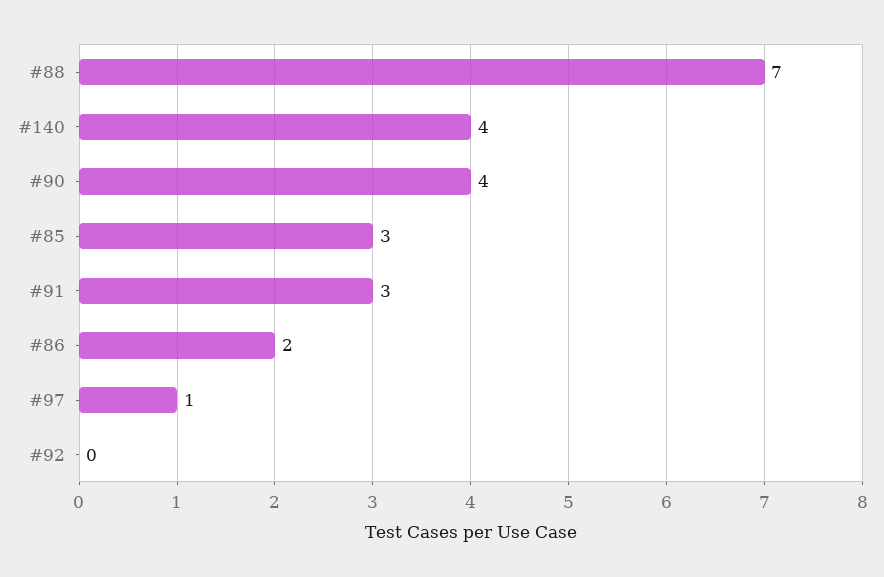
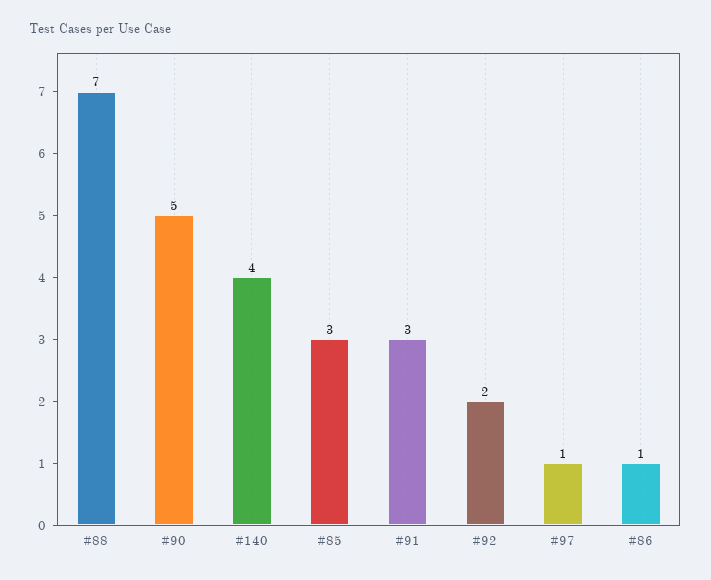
  {
    "#88": 7,
    "#140": 4,
-   "#90": 4,
+   "#90": 5,
    "#85": 3,
    "#91": 3,
-   "#86": 2,
+   "#86": 1,
    "#97": 1,
-   "#92": 0
+   "#92": 2
  }

